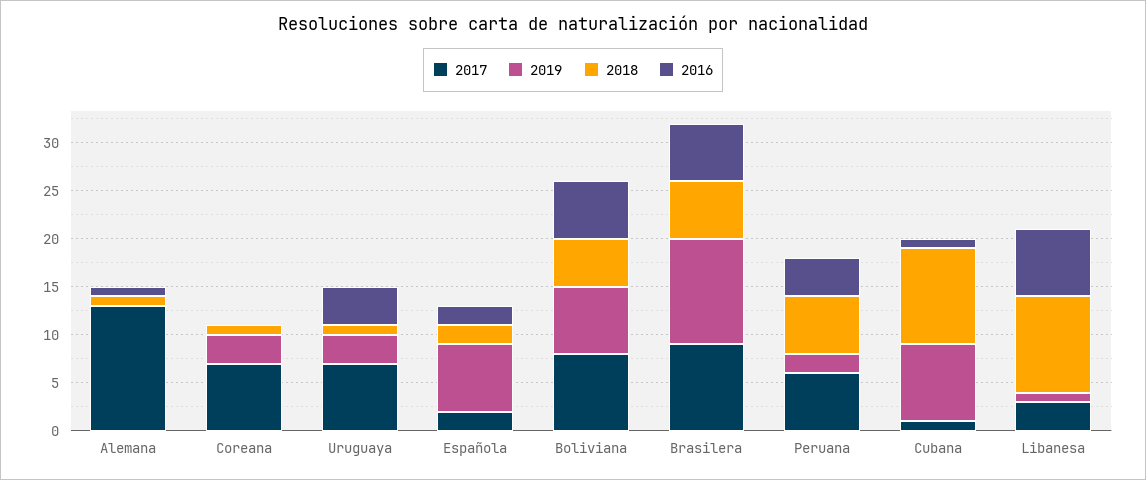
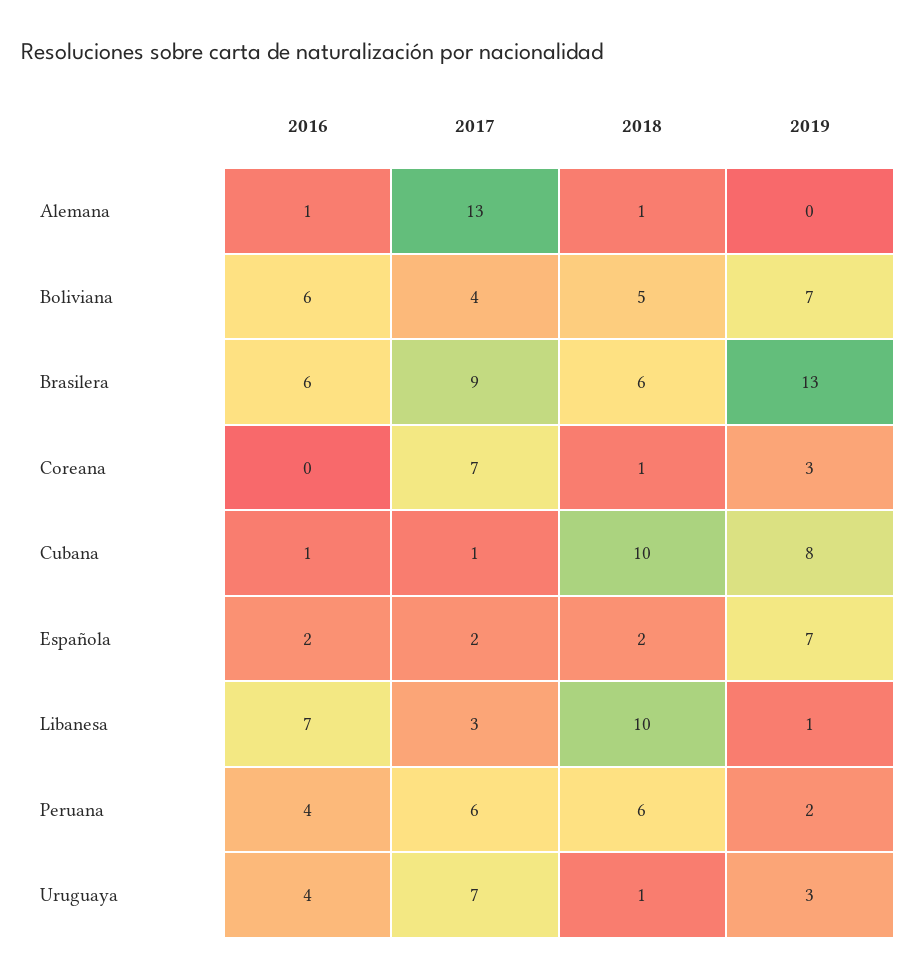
  {
    "2017": {
      "Alemana": 13,
      "Coreana": 7,
      "Uruguaya": 7,
      "Española": 2,
-     "Boliviana": 8,
+     "Boliviana": 4,
      "Brasilera": 9,
      "Peruana": 6,
      "Cubana": 1,
      "Libanesa": 3
    },
    "2019": {
      "Alemana": 0,
      "Coreana": 3,
      "Uruguaya": 3,
      "Española": 7,
      "Boliviana": 7,
-     "Brasilera": 11,
+     "Brasilera": 13,
      "Peruana": 2,
      "Cubana": 8,
      "Libanesa": 1
    },
    "2018": {
      "Alemana": 1,
      "Coreana": 1,
      "Uruguaya": 1,
      "Española": 2,
      "Boliviana": 5,
      "Brasilera": 6,
      "Peruana": 6,
      "Cubana": 10,
      "Libanesa": 10
    },
    "2016": {
      "Alemana": 1,
      "Coreana": 0,
      "Uruguaya": 4,
      "Española": 2,
      "Boliviana": 6,
      "Brasilera": 6,
      "Peruana": 4,
      "Cubana": 1,
      "Libanesa": 7
    }
  }

